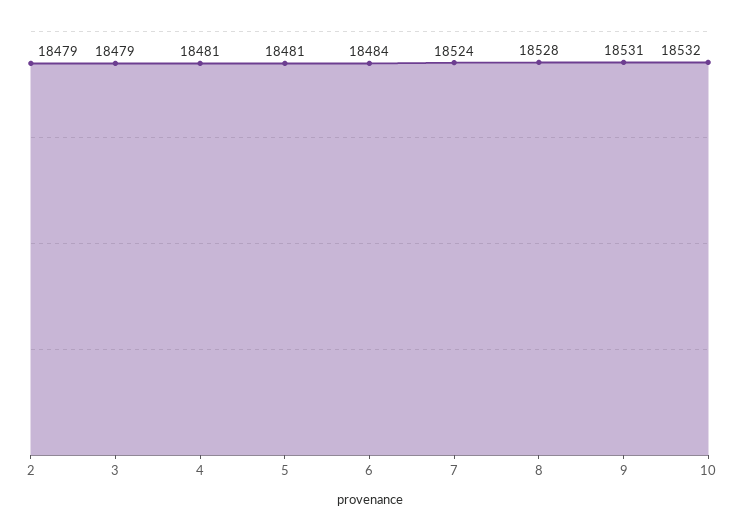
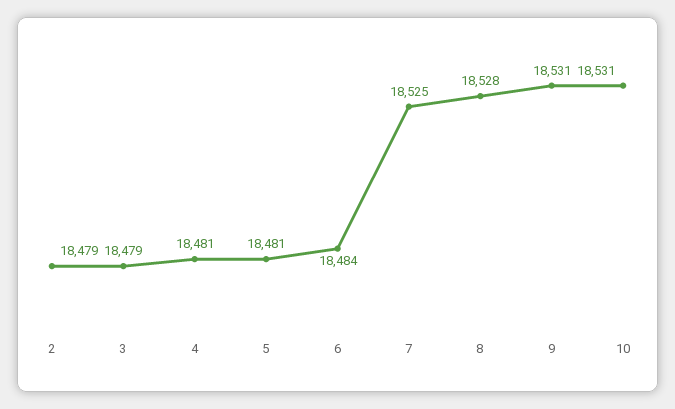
  {
    "2": 18479,
    "3": 18479,
    "4": 18481,
    "5": 18481,
    "6": 18484,
-   "7": 18524,
+   "7": 18525,
    "8": 18528,
    "9": 18531,
-   "10": 18532
+   "10": 18531
  }

